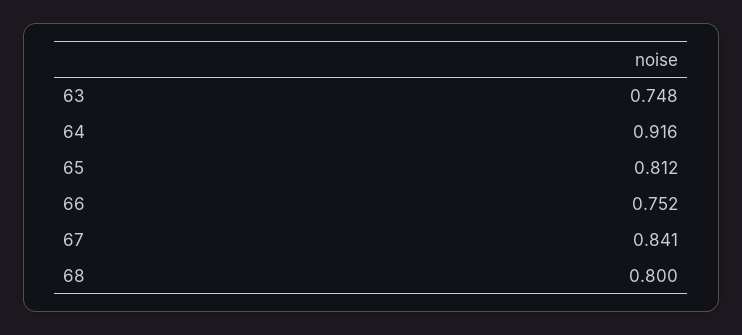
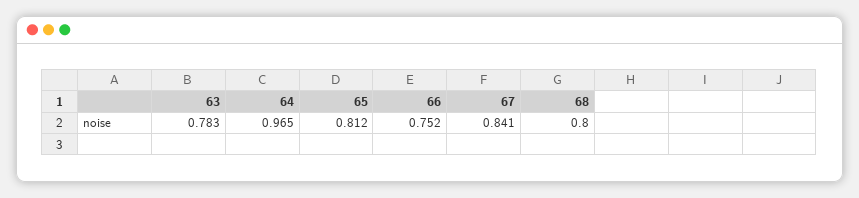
  {
-   "63": 0.748,
+   "63": 0.783,
-   "64": 0.916,
+   "64": 0.965,
    "65": 0.812,
    "66": 0.752,
    "67": 0.841,
    "68": 0.8
  }

